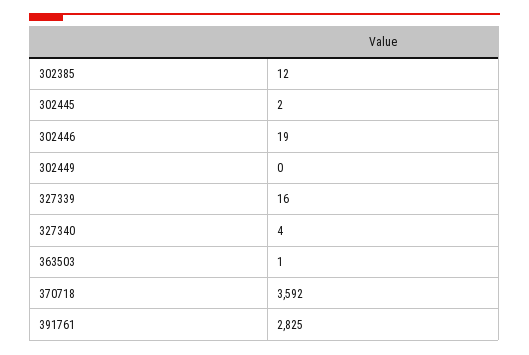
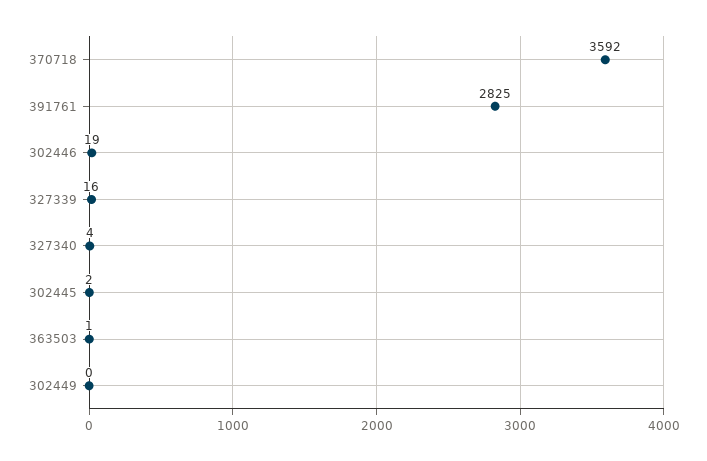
  {
-   "302385": 12,
    "302445": 2,
    "302446": 19,
    "302449": 0,
    "327339": 16,
    "327340": 4,
    "363503": 1,
    "370718": 3592,
    "391761": 2825
  }

